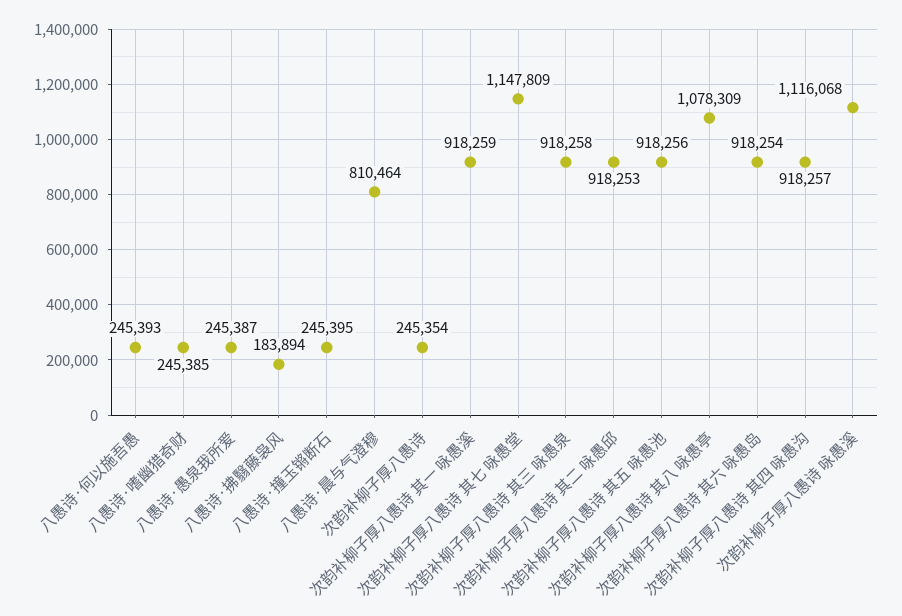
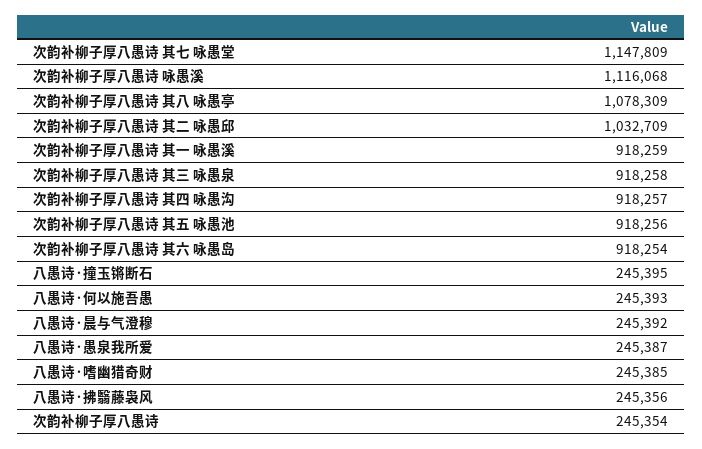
  {
    "八愚诗·何以施吾愚": 245393,
    "八愚诗·嗜幽猎奇财": 245385,
    "八愚诗·愚泉我所爱": 245387,
-   "八愚诗·拂翳藤袅风": 183894,
+   "八愚诗·拂翳藤袅风": 245356,
    "八愚诗·撞玉锵断石": 245395,
-   "八愚诗·晨与气澄穆": 810464,
+   "八愚诗·晨与气澄穆": 245392,
    "次韵补柳子厚八愚诗": 245354,
    "次韵补柳子厚八愚诗 其一 咏愚溪": 918259,
    "次韵补柳子厚八愚诗 其七 咏愚堂": 1147809,
    "次韵补柳子厚八愚诗 其三 咏愚泉": 918258,
-   "次韵补柳子厚八愚诗 其二 咏愚邱": 918253,
+   "次韵补柳子厚八愚诗 其二 咏愚邱": 1032709,
    "次韵补柳子厚八愚诗 其五 咏愚池": 918256,
    "次韵补柳子厚八愚诗 其八 咏愚亭": 1078309,
    "次韵补柳子厚八愚诗 其六 咏愚岛": 918254,
    "次韵补柳子厚八愚诗 其四 咏愚沟": 918257,
    "次韵补柳子厚八愚诗 咏愚溪": 1116068
  }

